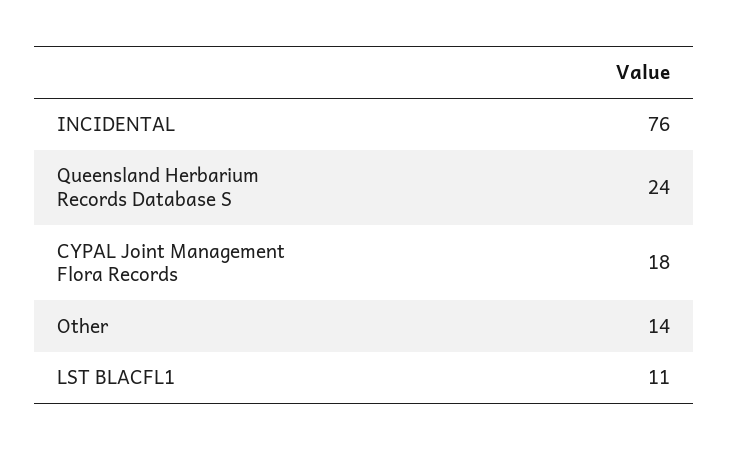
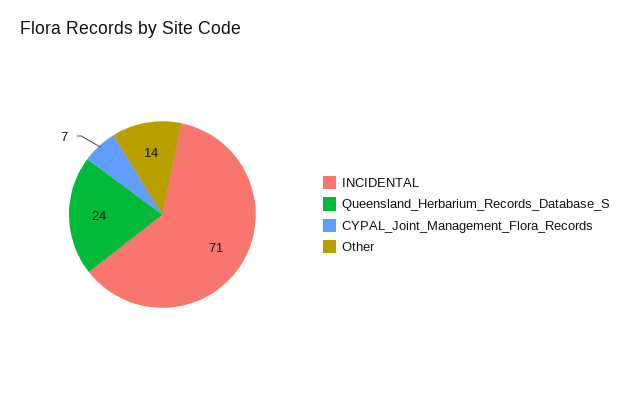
  {
-   "INCIDENTAL": 76,
+   "INCIDENTAL": 71,
    "Queensland Herbarium Records Database S": 24,
-   "CYPAL Joint Management Flora Records": 18,
+   "CYPAL Joint Management Flora Records": 7,
-   "Other": 14,
+   "Other": 14
-   "LST BLACFL1": 11
  }

